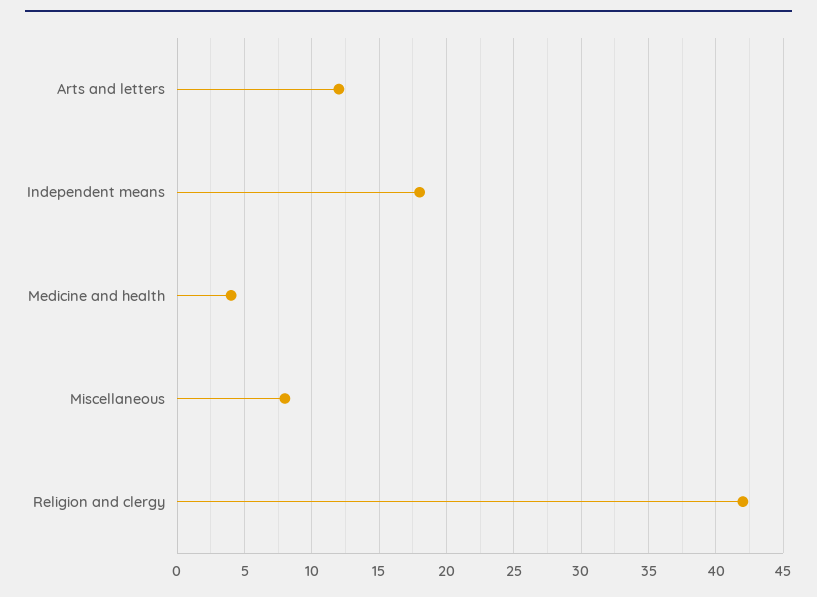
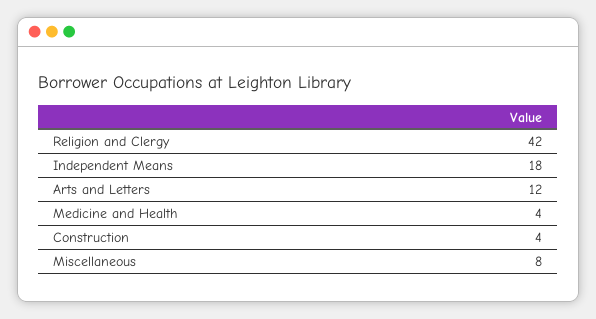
  {
    "Arts and letters": 12,
    "Independent means": 18,
    "Medicine and health": 4,
    "Miscellaneous": 8,
-   "Religion and clergy": 42
+   "Religion and clergy": 42,
+   "Construction": 4
  }

